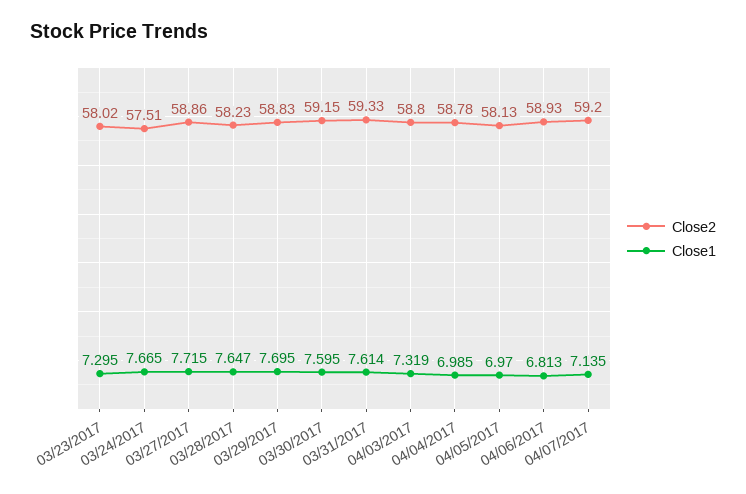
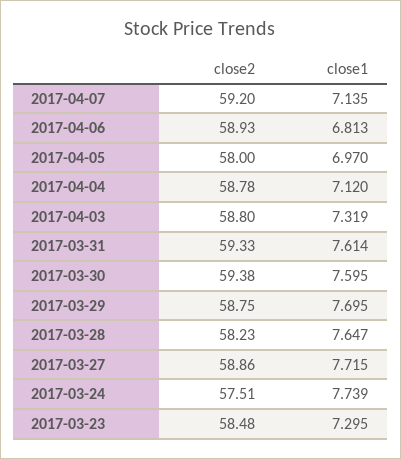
  {
    "Close2": {
-     "03/23/2017": 58.02,
+     "03/23/2017": 58.48,
      "03/24/2017": 57.51,
      "03/27/2017": 58.86,
      "03/28/2017": 58.23,
-     "03/29/2017": 58.83,
+     "03/29/2017": 58.75,
-     "03/30/2017": 59.15,
+     "03/30/2017": 59.38,
      "03/31/2017": 59.33,
      "04/03/2017": 58.8,
      "04/04/2017": 58.78,
-     "04/05/2017": 58.13,
+     "04/05/2017": 58,
      "04/06/2017": 58.93,
      "04/07/2017": 59.2
    },
    "Close1": {
      "03/23/2017": 7.295,
-     "03/24/2017": 7.665,
+     "03/24/2017": 7.739,
      "03/27/2017": 7.715,
      "03/28/2017": 7.647,
      "03/29/2017": 7.695,
      "03/30/2017": 7.595,
      "03/31/2017": 7.614,
      "04/03/2017": 7.319,
-     "04/04/2017": 6.985,
+     "04/04/2017": 7.12,
      "04/05/2017": 6.97,
      "04/06/2017": 6.813,
      "04/07/2017": 7.135
    }
  }

